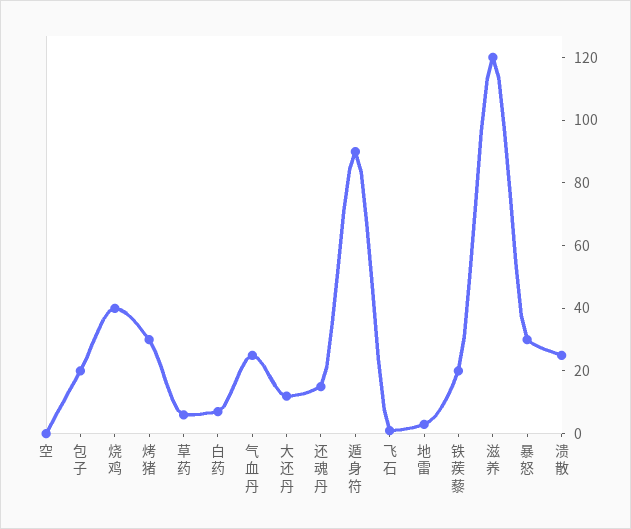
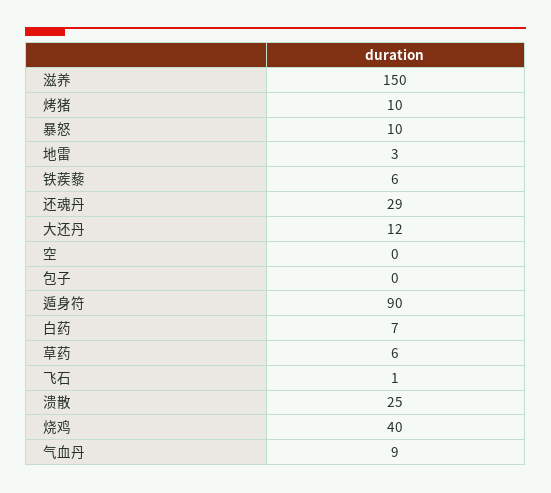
  {
    "空": 0,
-   "包子": 20,
+   "包子": 0,
    "烧鸡": 40,
-   "烤猪": 30,
+   "烤猪": 10,
    "草药": 6,
    "白药": 7,
-   "气血丹": 25,
+   "气血丹": 9,
    "大还丹": 12,
-   "还魂丹": 15,
+   "还魂丹": 29,
    "遁身符": 90,
    "飞石": 1,
    "地雷": 3,
-   "铁蒺藜": 20,
+   "铁蒺藜": 6,
-   "滋养": 120,
+   "滋养": 150,
-   "暴怒": 30,
+   "暴怒": 10,
    "溃散": 25
  }

